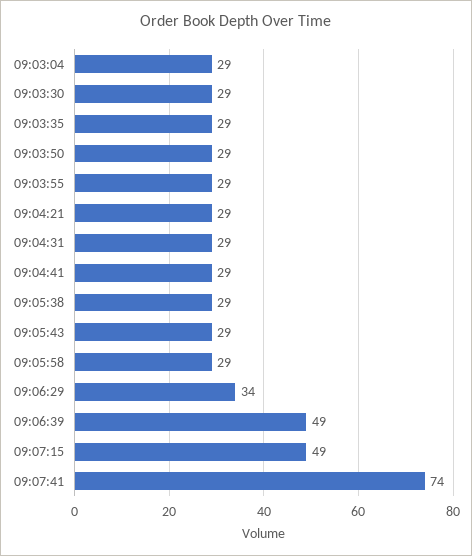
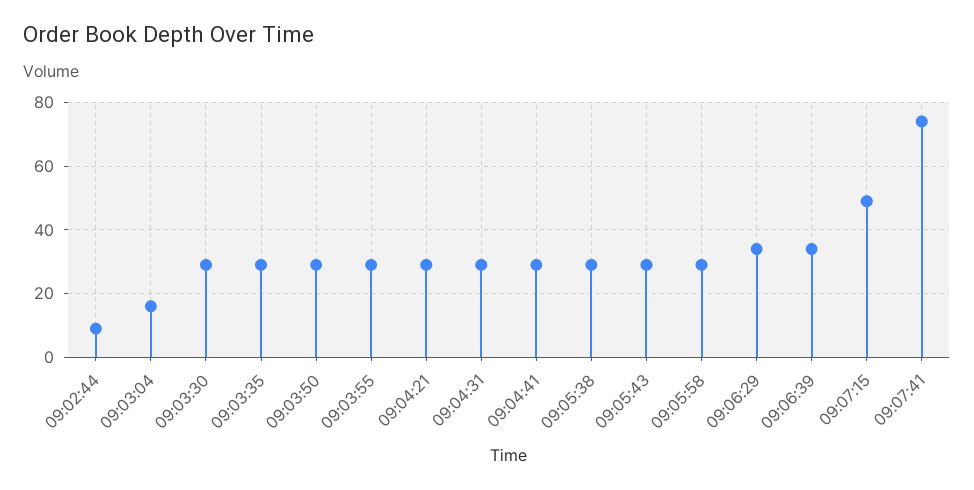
  {
-   "09:03:04": 29,
+   "09:03:04": 15,
    "09:03:30": 29,
    "09:03:35": 29,
    "09:03:50": 29,
    "09:03:55": 29,
    "09:04:21": 29,
    "09:04:31": 29,
    "09:04:41": 29,
    "09:05:38": 29,
    "09:05:43": 29,
    "09:05:58": 29,
    "09:06:29": 34,
-   "09:06:39": 49,
+   "09:06:39": 35,
    "09:07:15": 49,
-   "09:07:41": 74
+   "09:07:41": 74,
+   "09:02:44": 10
  }

